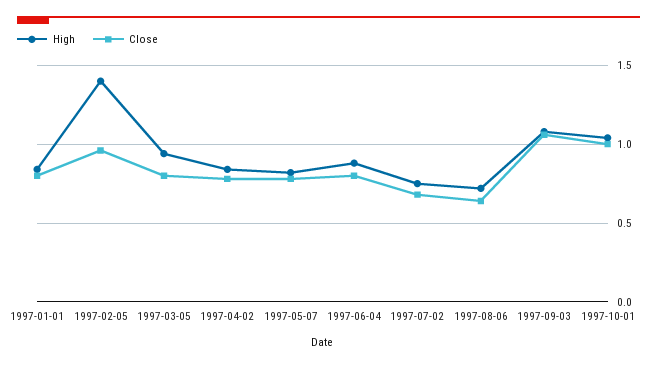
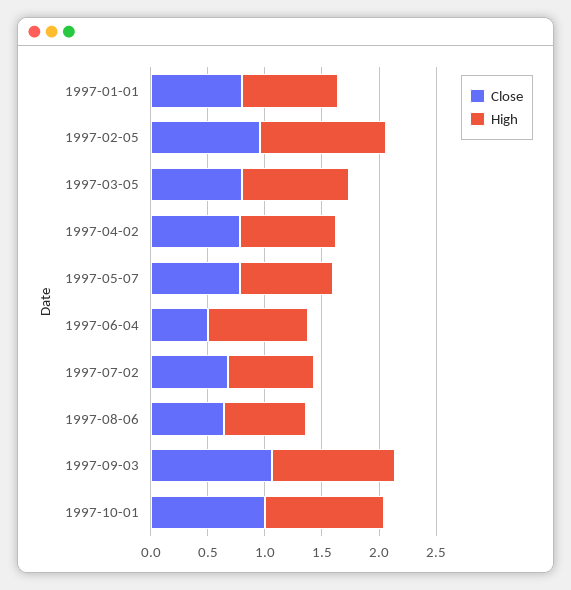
  {
    "High": {
      "1997-01-01": 0.85,
-     "1997-02-05": 1.4,
+     "1997-02-05": 1.1,
      "1997-03-05": 0.95,
      "1997-04-02": 0.85,
      "1997-05-07": 0.8,
      "1997-06-04": 0.9,
      "1997-07-02": 0.75,
      "1997-08-06": 0.7,
      "1997-09-03": 1.1,
      "1997-10-01": 1.05
    },
    "Close": {
      "1997-01-01": 0.8,
      "1997-02-05": 0.95,
      "1997-03-05": 0.8,
      "1997-04-02": 0.8,
      "1997-05-07": 0.8,
-     "1997-06-04": 0.8,
+     "1997-06-04": 0.5,
      "1997-07-02": 0.7,
      "1997-08-06": 0.65,
      "1997-09-03": 1.05,
      "1997-10-01": 1
    }
  }

